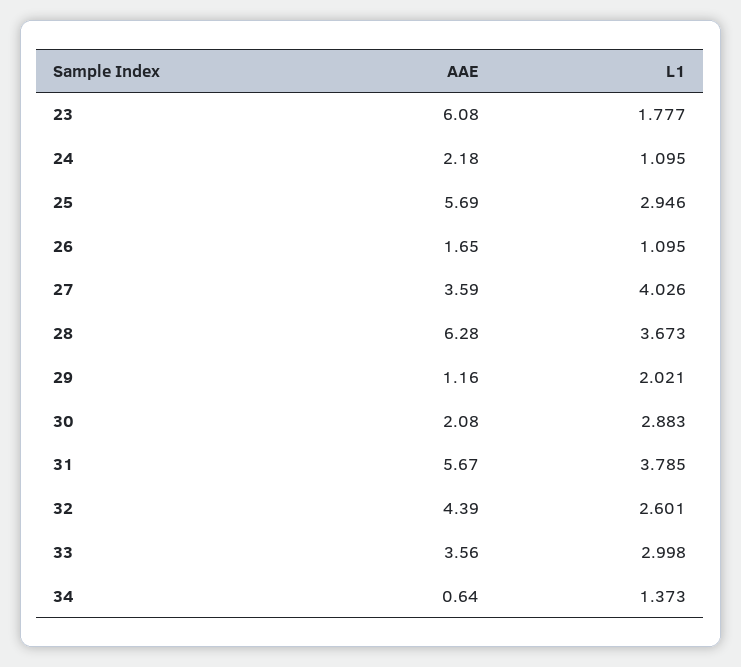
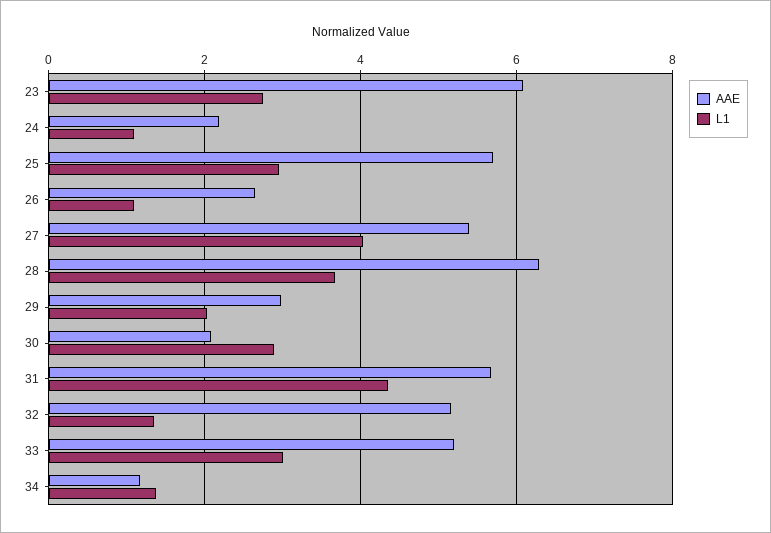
  {
    "AAE": {
      "23": 6.08,
      "24": 2.18,
      "25": 5.69,
-     "26": 1.65,
+     "26": 2.6,
-     "27": 3.59,
+     "27": 5.4,
      "28": 6.28,
-     "29": 1.16,
+     "29": 3,
      "30": 2.08,
      "31": 5.67,
-     "32": 4.39,
+     "32": 5.2,
-     "33": 3.56,
+     "33": 5.2,
-     "34": 0.64
+     "34": 1.2
    },
    "L1": {
-     "23": 1.777,
+     "23": 2.8,
      "24": 1.095,
      "25": 2.946,
      "26": 1.095,
      "27": 4.026,
      "28": 3.673,
      "29": 2.021,
      "30": 2.883,
-     "31": 3.785,
+     "31": 4.4,
-     "32": 2.601,
+     "32": 1.4,
      "33": 2.998,
      "34": 1.373
    }
  }

